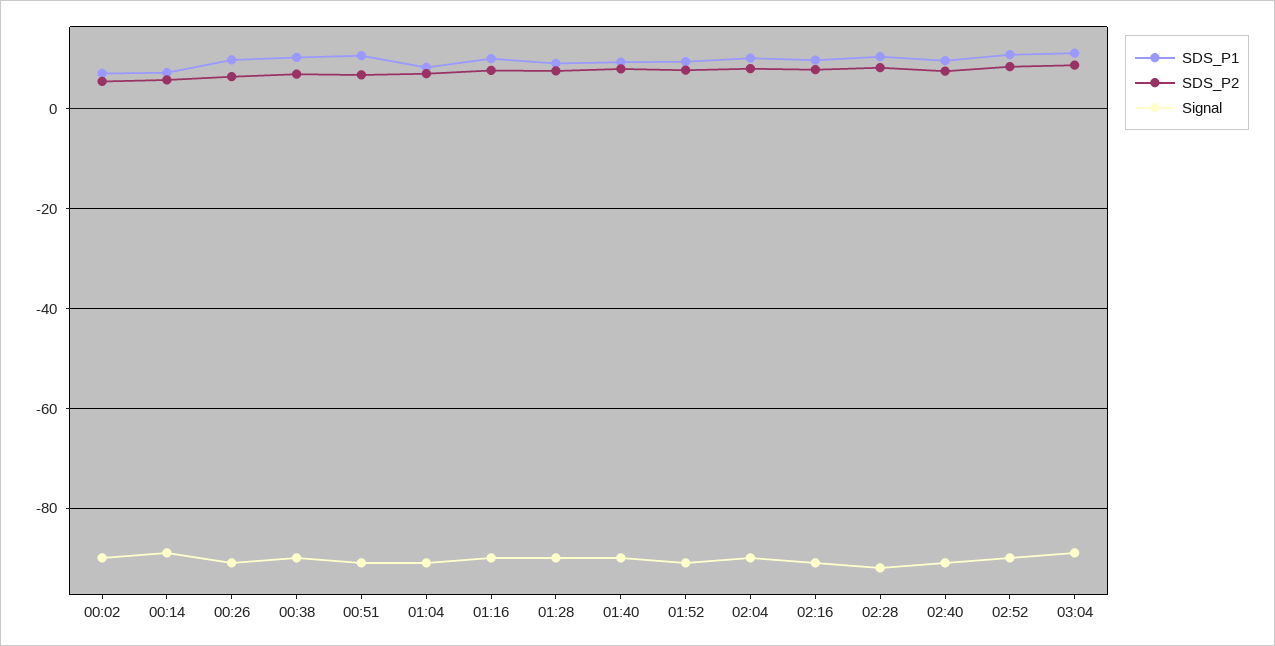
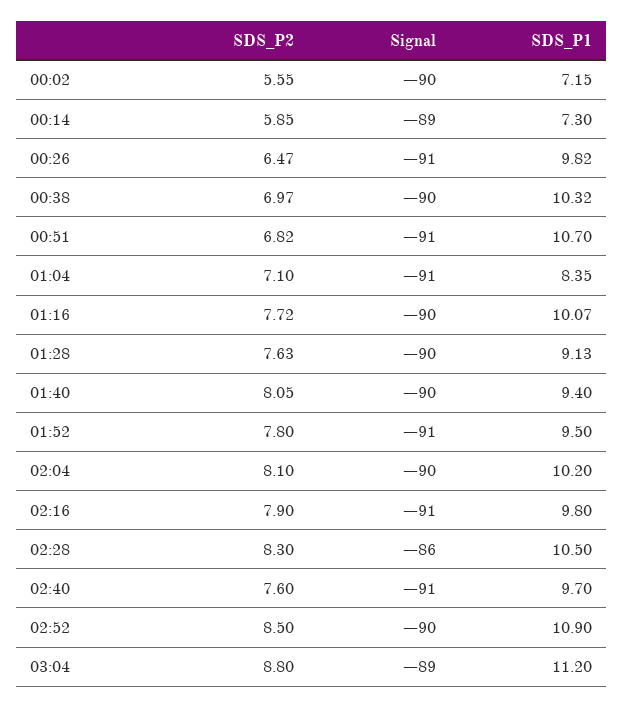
  {
    "SDS_P1": {
      "00:02": 7.15,
      "00:14": 7.3,
      "00:26": 9.82,
      "00:38": 10.32,
      "00:51": 10.7,
      "01:04": 8.35,
      "01:16": 10.07,
      "01:28": 9.13,
      "01:40": 9.4,
      "01:52": 9.5,
      "02:04": 10.2,
      "02:16": 9.8,
      "02:28": 10.5,
      "02:40": 9.7,
      "02:52": 10.9,
      "03:04": 11.2
    },
    "SDS_P2": {
      "00:02": 5.55,
      "00:14": 5.85,
      "00:26": 6.47,
      "00:38": 6.97,
      "00:51": 6.82,
      "01:04": 7.1,
      "01:16": 7.72,
      "01:28": 7.63,
      "01:40": 8.05,
      "01:52": 7.8,
      "02:04": 8.1,
      "02:16": 7.9,
      "02:28": 8.3,
      "02:40": 7.6,
      "02:52": 8.5,
      "03:04": 8.8
    },
    "Signal": {
      "00:02": -90,
      "00:14": -89,
      "00:26": -91,
      "00:38": -90,
      "00:51": -91,
      "01:04": -91,
      "01:16": -90,
      "01:28": -90,
      "01:40": -90,
      "01:52": -91,
      "02:04": -90,
      "02:16": -91,
-     "02:28": -92,
+     "02:28": -86,
      "02:40": -91,
      "02:52": -90,
      "03:04": -89
    }
  }

